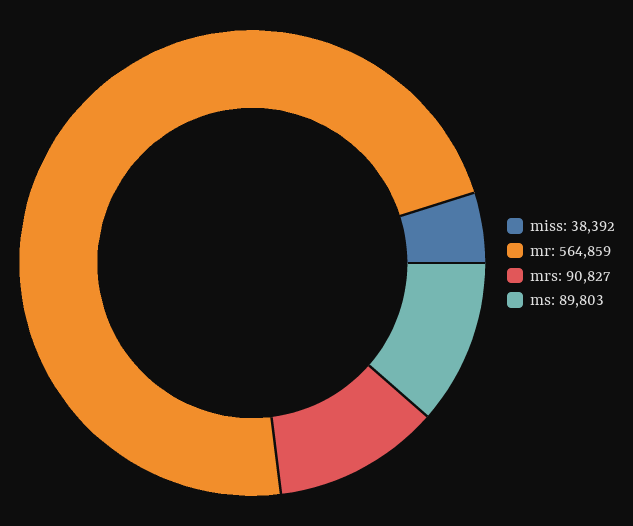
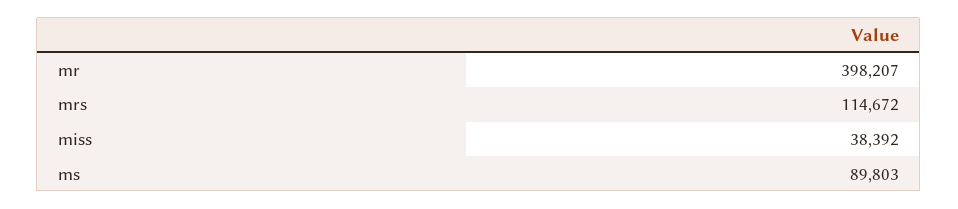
  {
    "miss": 38392,
-   "mr": 564859,
+   "mr": 398207,
-   "mrs": 90827,
+   "mrs": 114672,
    "ms": 89803
  }

